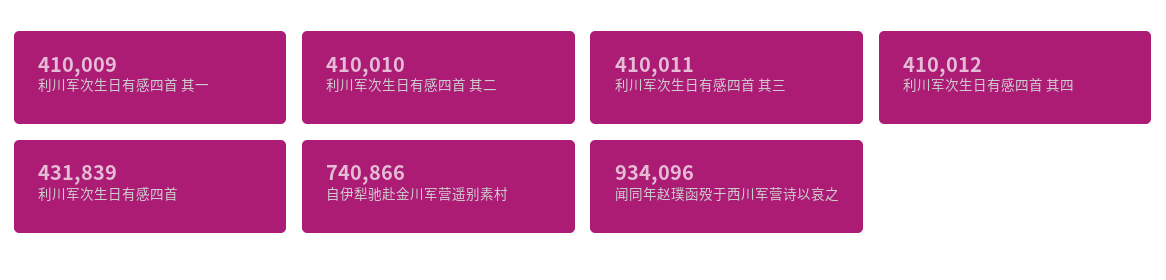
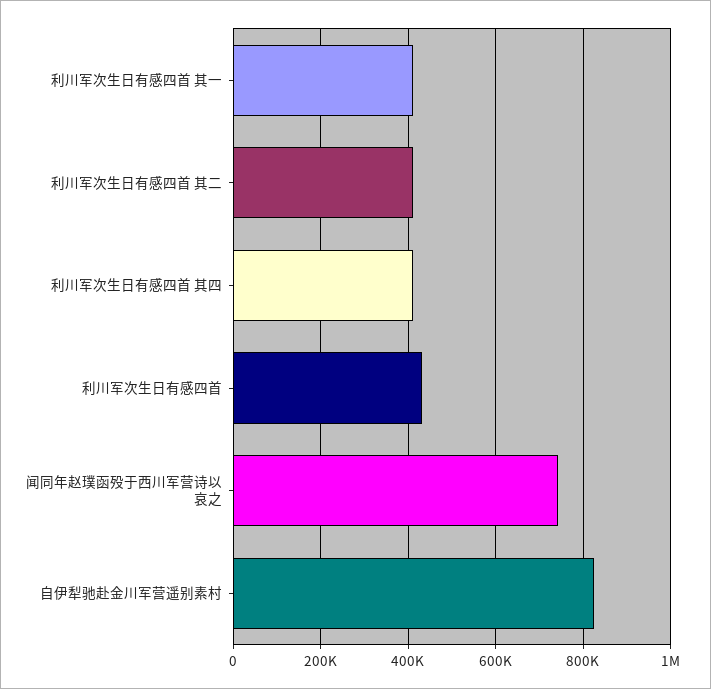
  {
    "利川军次生日有感四首 其一": 410009,
    "利川军次生日有感四首 其二": 410010,
-   "利川军次生日有感四首 其三": 410011,
    "利川军次生日有感四首 其四": 410012,
    "利川军次生日有感四首": 431839,
-   "自伊犁驰赴金川军营遥别素村": 740866,
+   "自伊犁驰赴金川军营遥别素村": 820000,
-   "闻同年赵璞函殁于西川军营诗以哀之": 934096
+   "闻同年赵璞函殁于西川军营诗以哀之": 740000
  }

